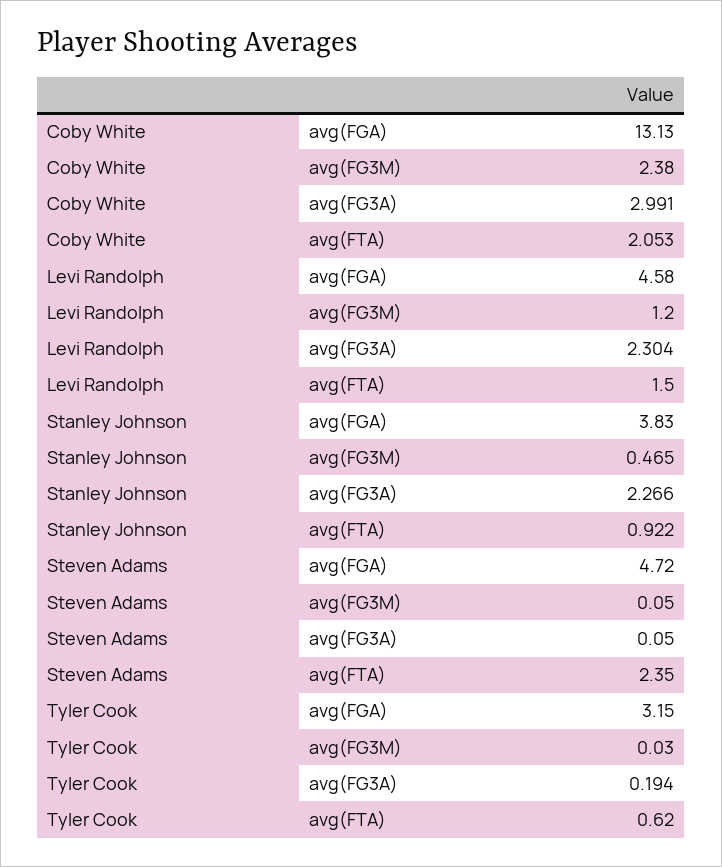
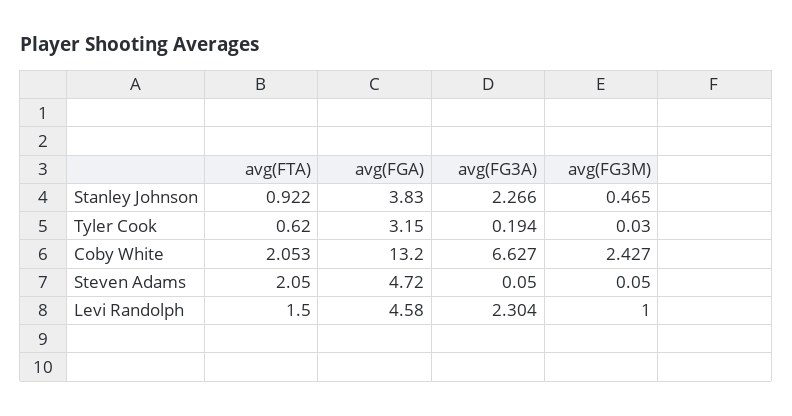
  {
    "Coby White": {
-     "avg(FGA)": 13.13,
+     "avg(FGA)": 13.2,
-     "avg(FG3M)": 2.38,
+     "avg(FG3M)": 2.427,
-     "avg(FG3A)": 2.991,
+     "avg(FG3A)": 6.627,
      "avg(FTA)": 2.053
    },
    "Levi Randolph": {
      "avg(FGA)": 4.58,
-     "avg(FG3M)": 1.2,
+     "avg(FG3M)": 1,
      "avg(FG3A)": 2.304,
      "avg(FTA)": 1.5
    },
    "Stanley Johnson": {
      "avg(FGA)": 3.83,
      "avg(FG3M)": 0.465,
      "avg(FG3A)": 2.266,
      "avg(FTA)": 0.922
    },
    "Steven Adams": {
      "avg(FGA)": 4.72,
      "avg(FG3M)": 0.05,
      "avg(FG3A)": 0.05,
-     "avg(FTA)": 2.35
+     "avg(FTA)": 2.05
    },
    "Tyler Cook": {
      "avg(FGA)": 3.15,
      "avg(FG3M)": 0.03,
      "avg(FG3A)": 0.194,
      "avg(FTA)": 0.62
    }
  }

